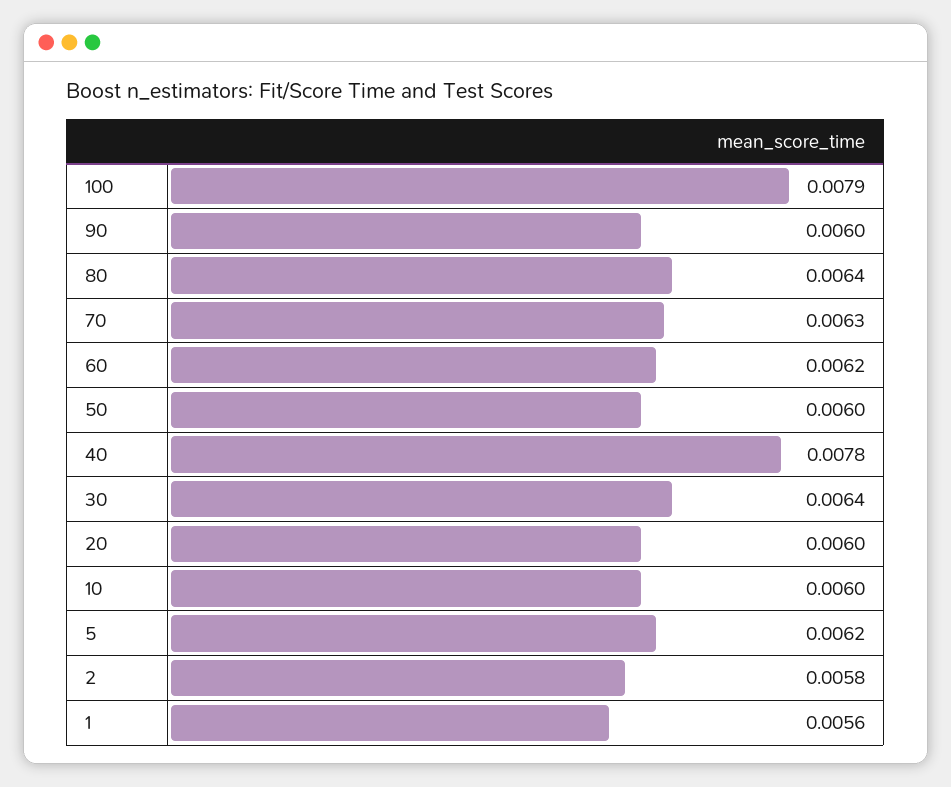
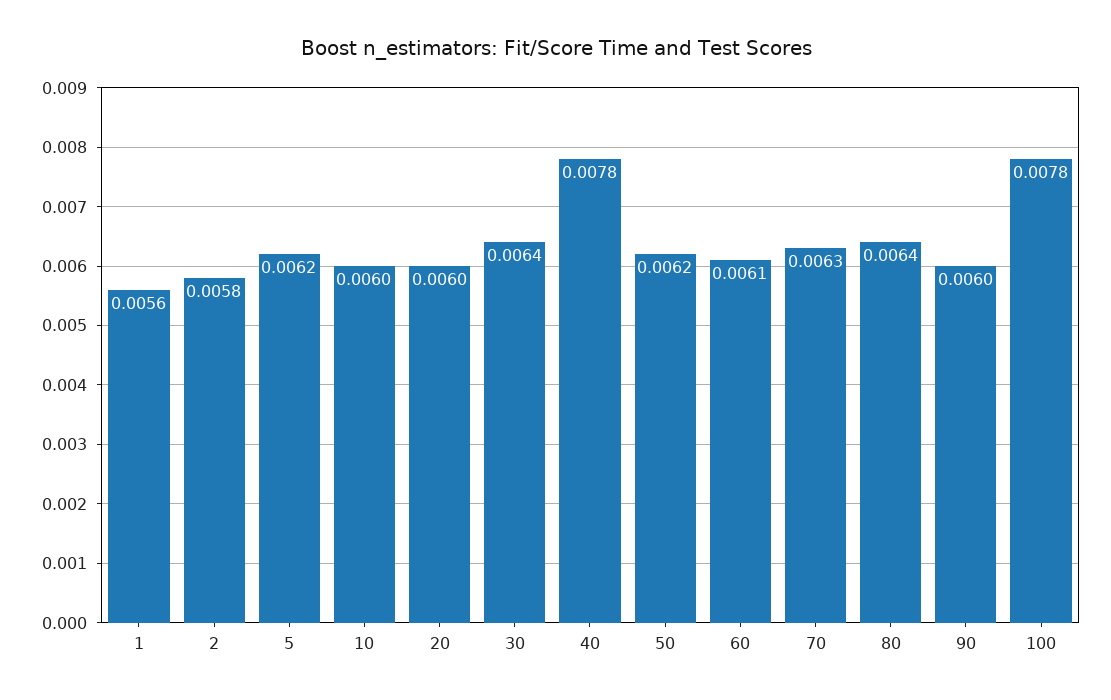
  {
-   "100": 0.0079,
+   "100": 0.0078,
    "90": 0.006,
    "80": 0.0064,
    "70": 0.0063,
-   "60": 0.0062,
+   "60": 0.0061,
-   "50": 0.006,
+   "50": 0.0062,
    "40": 0.0078,
    "30": 0.0064,
    "20": 0.006,
    "10": 0.006,
    "5": 0.0062,
    "2": 0.0058,
    "1": 0.0056
  }

